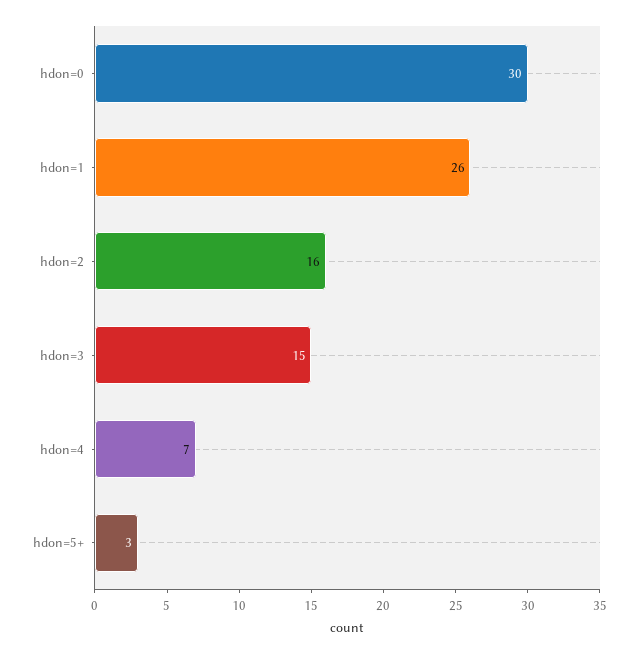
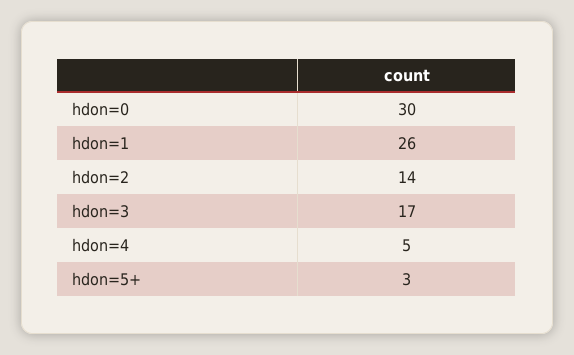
  {
    "hdon=0": 30,
    "hdon=1": 26,
-   "hdon=2": 16,
+   "hdon=2": 14,
-   "hdon=3": 15,
+   "hdon=3": 17,
-   "hdon=4": 7,
+   "hdon=4": 5,
    "hdon=5+": 3
  }

